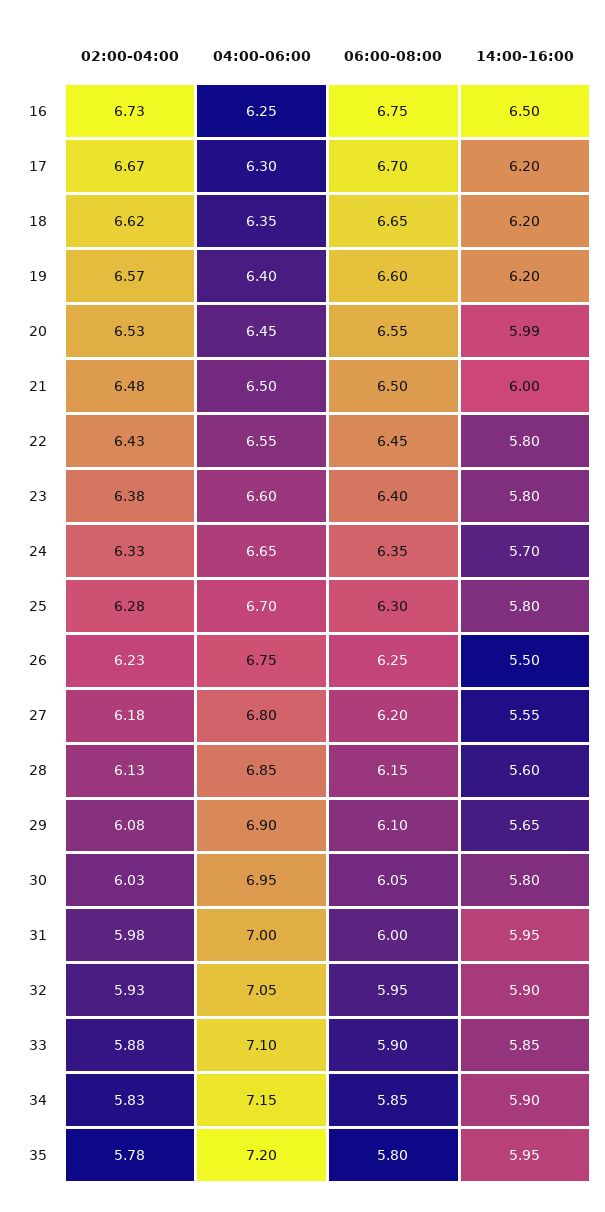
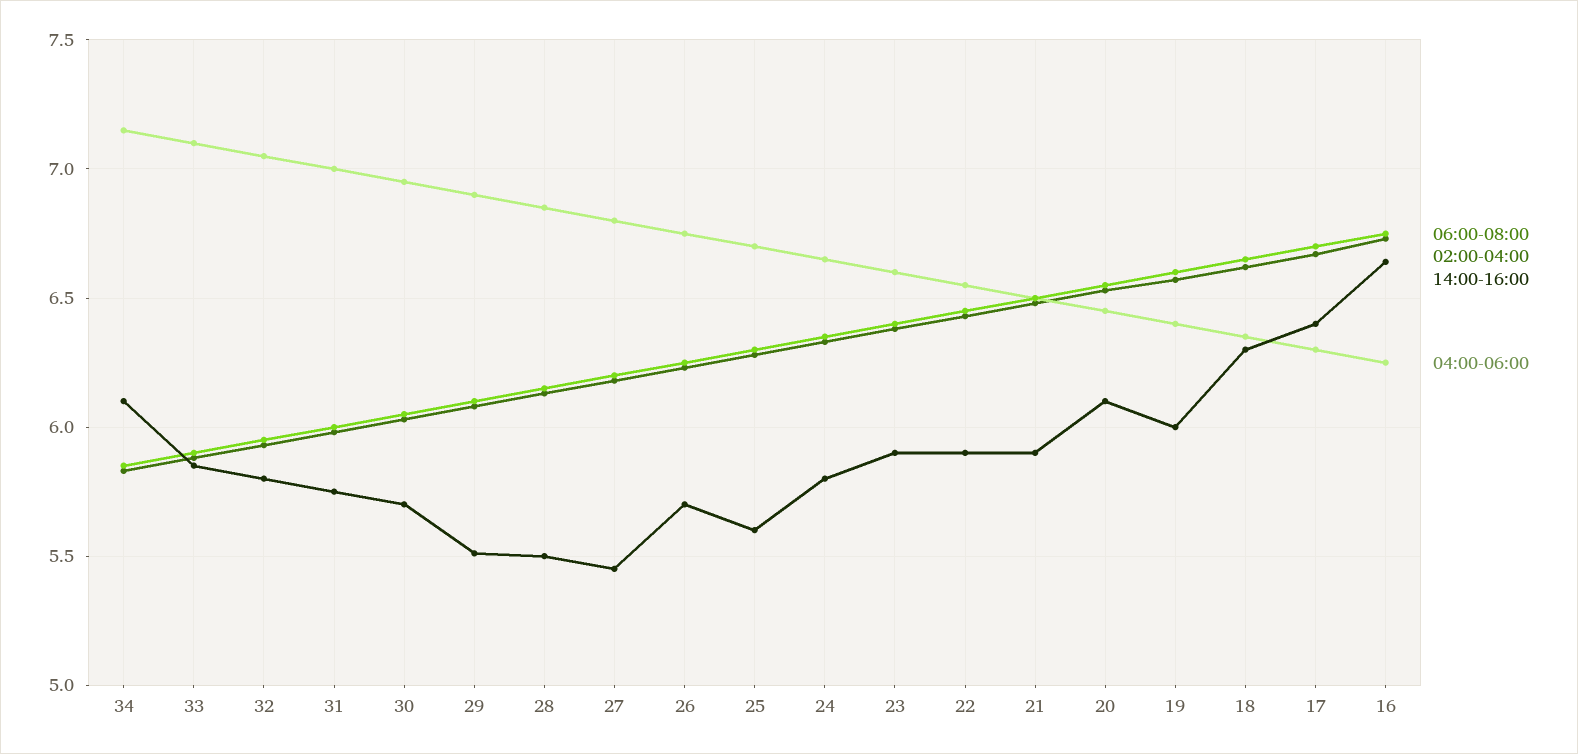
  {
    "02:00-04:00": {
      "16": 6.73,
      "17": 6.67,
      "18": 6.62,
      "19": 6.57,
      "20": 6.53,
      "21": 6.48,
      "22": 6.43,
      "23": 6.38,
      "24": 6.33,
      "25": 6.28,
      "26": 6.23,
      "27": 6.18,
      "28": 6.13,
      "29": 6.08,
      "30": 6.03,
      "31": 5.98,
      "32": 5.93,
      "33": 5.88,
-     "34": 5.83,
+     "34": 5.83
-     "35": 5.78
    },
    "04:00-06:00": {
      "16": 6.25,
      "17": 6.3,
      "18": 6.35,
      "19": 6.4,
      "20": 6.45,
      "21": 6.5,
      "22": 6.55,
      "23": 6.6,
      "24": 6.65,
      "25": 6.7,
      "26": 6.75,
      "27": 6.8,
      "28": 6.85,
      "29": 6.9,
      "30": 6.95,
      "31": 7,
      "32": 7.05,
      "33": 7.1,
-     "34": 7.15,
+     "34": 7.15
-     "35": 7.2
    },
    "06:00-08:00": {
      "16": 6.75,
      "17": 6.7,
      "18": 6.65,
      "19": 6.6,
      "20": 6.55,
      "21": 6.5,
      "22": 6.45,
      "23": 6.4,
      "24": 6.35,
      "25": 6.3,
      "26": 6.25,
      "27": 6.2,
      "28": 6.15,
      "29": 6.1,
      "30": 6.05,
      "31": 6,
      "32": 5.95,
      "33": 5.9,
-     "34": 5.85,
+     "34": 5.85
-     "35": 5.8
    },
    "14:00-16:00": {
-     "16": 6.5,
+     "16": 6.65,
-     "17": 6.2,
+     "17": 6.4,
-     "18": 6.2,
+     "18": 6.3,
-     "19": 6.2,
+     "19": 6,
-     "20": 5.99,
+     "20": 6.1,
-     "21": 6,
+     "21": 5.9,
-     "22": 5.8,
+     "22": 5.9,
-     "23": 5.8,
+     "23": 5.9,
-     "24": 5.7,
+     "24": 5.8,
-     "25": 5.8,
+     "25": 5.6,
-     "26": 5.5,
+     "26": 5.7,
-     "27": 5.55,
+     "27": 5.45,
-     "28": 5.6,
+     "28": 5.5,
-     "29": 5.65,
+     "29": 5.5,
-     "30": 5.8,
+     "30": 5.7,
-     "31": 5.95,
+     "31": 5.75,
-     "32": 5.9,
+     "32": 5.8,
      "33": 5.85,
-     "34": 5.9,
+     "34": 6.1
-     "35": 5.95
    }
  }

